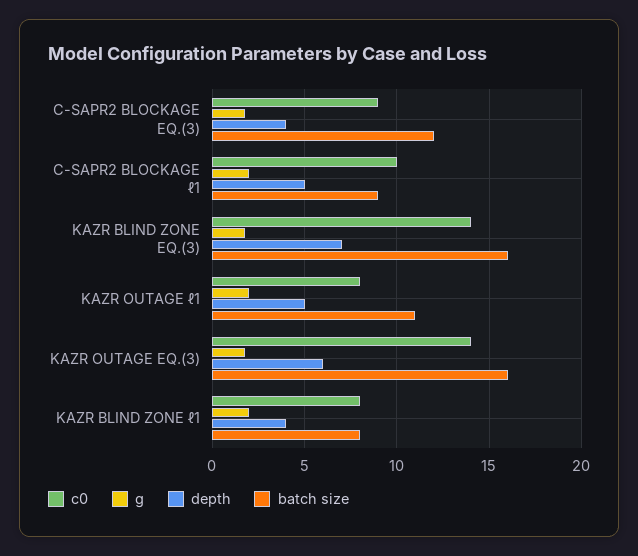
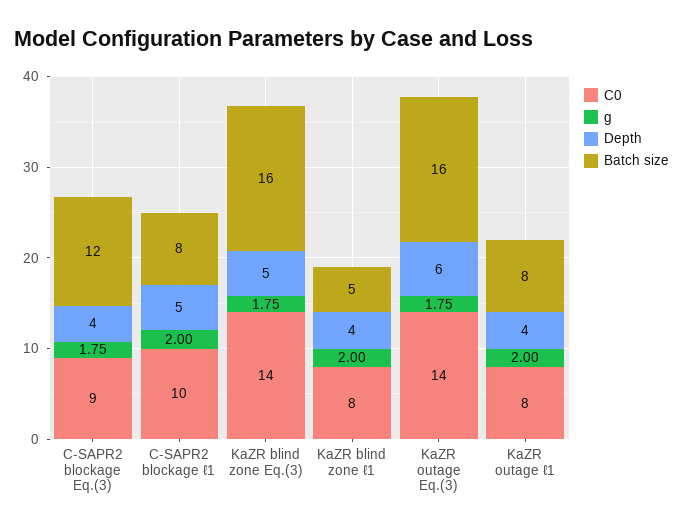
  {
    "c0": {
      "C-SAPR2 BLOCKAGE EQ.(3)": 9,
      "C-SAPR2 BLOCKAGE ℓ1": 10,
      "KAZR BLIND ZONE EQ.(3)": 14,
      "KAZR OUTAGE ℓ1": 8,
      "KAZR OUTAGE EQ.(3)": 14,
      "KAZR BLIND ZONE ℓ1": 8
    },
    "g": {
      "C-SAPR2 BLOCKAGE EQ.(3)": 1.75,
      "C-SAPR2 BLOCKAGE ℓ1": 2,
      "KAZR BLIND ZONE EQ.(3)": 1.75,
      "KAZR OUTAGE ℓ1": 2,
      "KAZR OUTAGE EQ.(3)": 1.75,
      "KAZR BLIND ZONE ℓ1": 2
    },
    "depth": {
      "C-SAPR2 BLOCKAGE EQ.(3)": 4,
      "C-SAPR2 BLOCKAGE ℓ1": 5,
-     "KAZR BLIND ZONE EQ.(3)": 7,
+     "KAZR BLIND ZONE EQ.(3)": 5,
-     "KAZR OUTAGE ℓ1": 5,
+     "KAZR OUTAGE ℓ1": 4,
      "KAZR OUTAGE EQ.(3)": 6,
      "KAZR BLIND ZONE ℓ1": 4
    },
    "batch size": {
      "C-SAPR2 BLOCKAGE EQ.(3)": 12,
-     "C-SAPR2 BLOCKAGE ℓ1": 9,
+     "C-SAPR2 BLOCKAGE ℓ1": 8,
      "KAZR BLIND ZONE EQ.(3)": 16,
-     "KAZR OUTAGE ℓ1": 11,
+     "KAZR OUTAGE ℓ1": 8,
      "KAZR OUTAGE EQ.(3)": 16,
-     "KAZR BLIND ZONE ℓ1": 8
+     "KAZR BLIND ZONE ℓ1": 5
    }
  }

